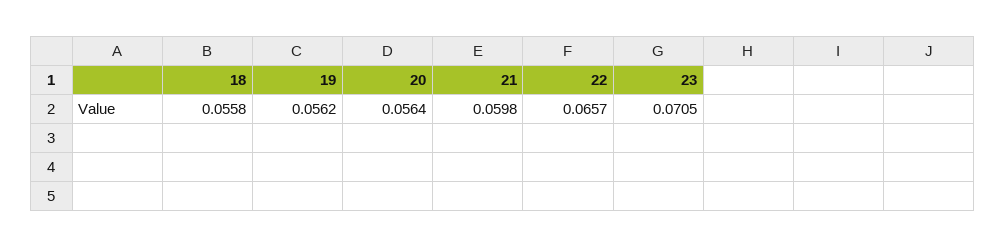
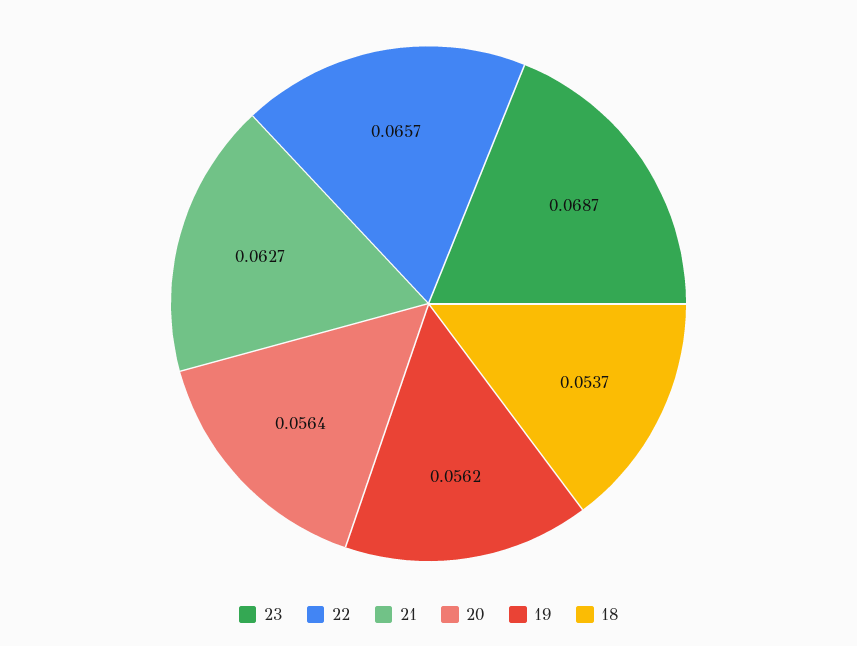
  {
-   "18": 0.0558,
+   "18": 0.0537,
    "19": 0.0562,
    "20": 0.0564,
-   "21": 0.0598,
+   "21": 0.0627,
    "22": 0.0657,
-   "23": 0.0705
+   "23": 0.0687
  }

